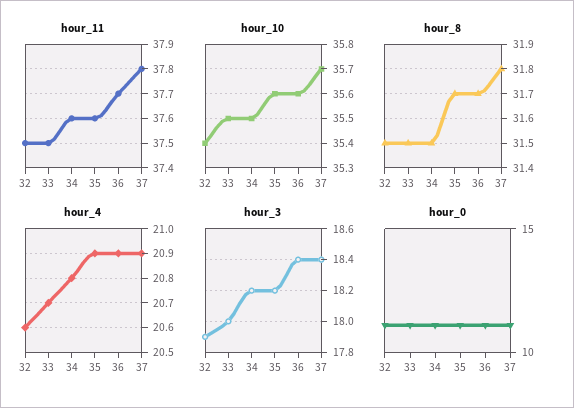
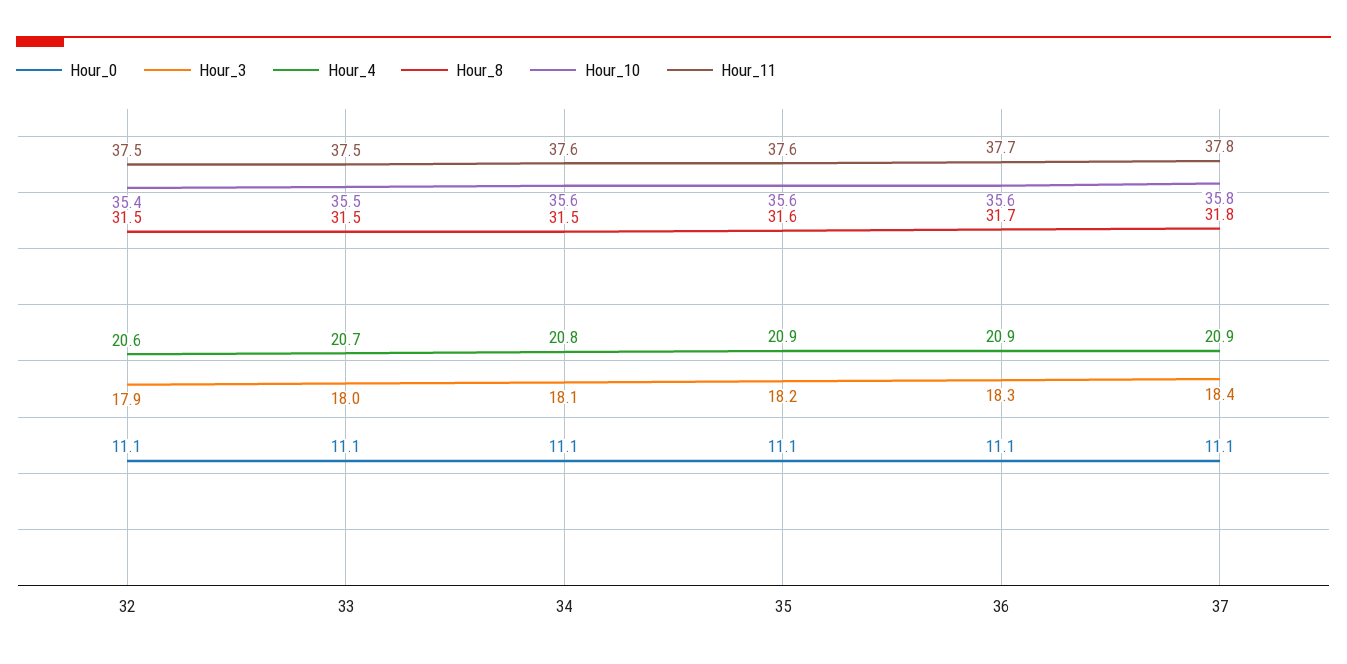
  {
    "hour_11": {
      "32": 37.5,
      "33": 37.5,
      "34": 37.6,
      "35": 37.6,
      "36": 37.7,
      "37": 37.8
    },
    "hour_10": {
      "32": 35.4,
      "33": 35.5,
-     "34": 35.5,
+     "34": 35.6,
      "35": 35.6,
      "36": 35.6,
-     "37": 35.7
+     "37": 35.8
    },
    "hour_8": {
      "32": 31.5,
      "33": 31.5,
      "34": 31.5,
-     "35": 31.7,
+     "35": 31.6,
      "36": 31.7,
      "37": 31.8
    },
    "hour_4": {
      "32": 20.6,
      "33": 20.7,
      "34": 20.8,
      "35": 20.9,
      "36": 20.9,
      "37": 20.9
    },
    "hour_3": {
      "32": 17.9,
      "33": 18,
-     "34": 18.2,
+     "34": 18.1,
      "35": 18.2,
-     "36": 18.4,
+     "36": 18.3,
      "37": 18.4
    },
    "hour_0": {
      "32": 11.1,
      "33": 11.1,
      "34": 11.1,
      "35": 11.1,
      "36": 11.1,
      "37": 11.1
    }
  }

